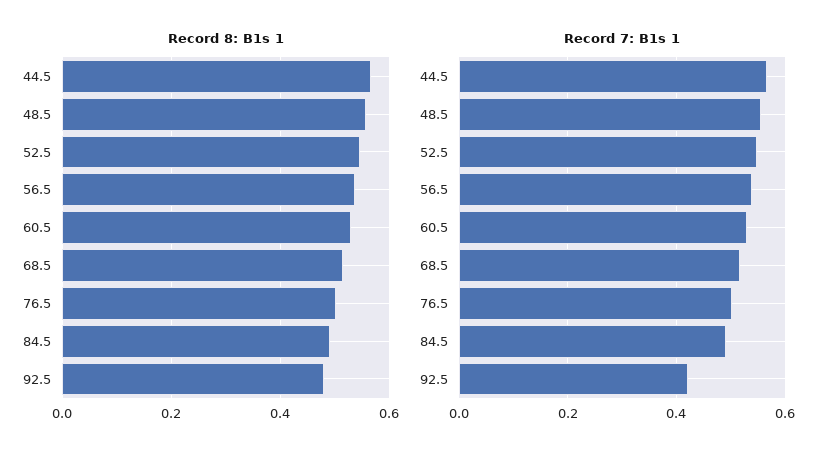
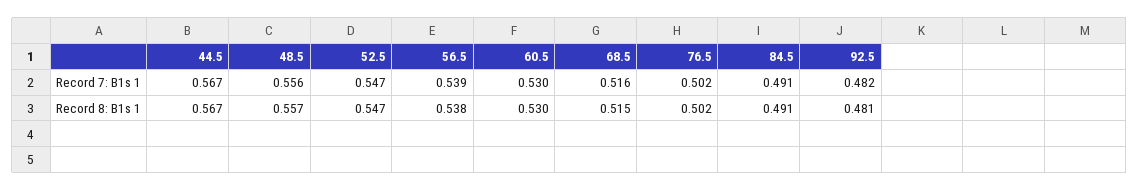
  {
    "Record 8: B1s 1": {
      "44.5": 0.567,
      "48.5": 0.557,
      "52.5": 0.547,
      "56.5": 0.538,
      "60.5": 0.53,
      "68.5": 0.515,
      "76.5": 0.502,
      "84.5": 0.491,
      "92.5": 0.481
    },
    "Record 7: B1s 1": {
      "44.5": 0.567,
      "48.5": 0.556,
      "52.5": 0.547,
      "56.5": 0.539,
      "60.5": 0.53,
      "68.5": 0.516,
      "76.5": 0.502,
      "84.5": 0.491,
-     "92.5": 0.42
+     "92.5": 0.482
    }
  }

